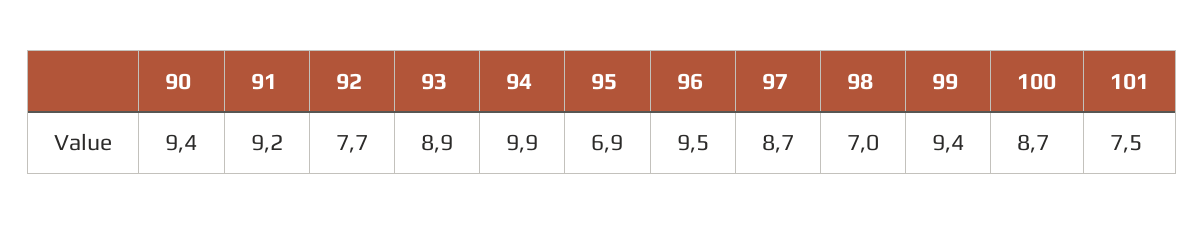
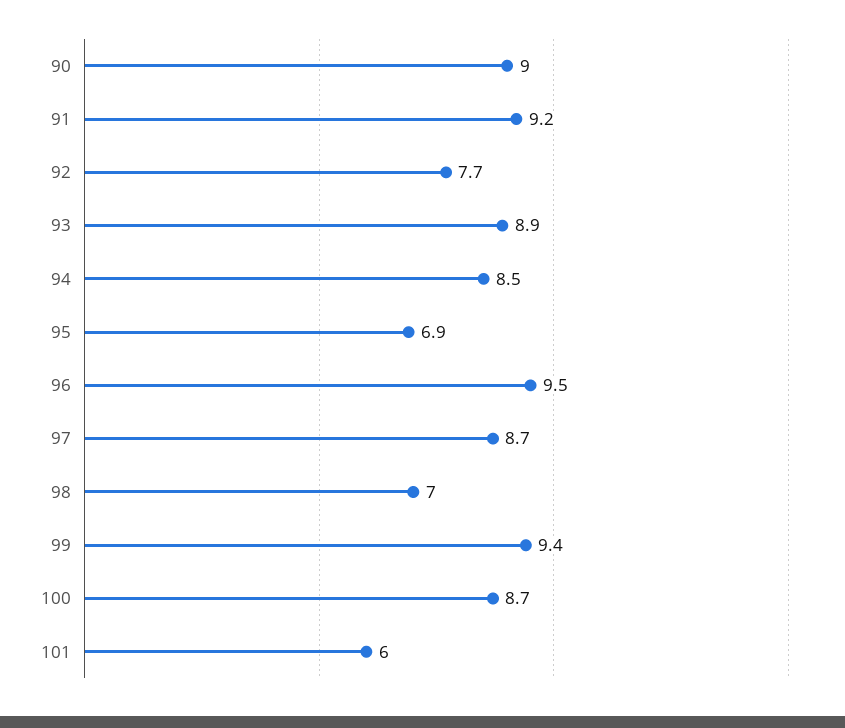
  {
-   "90": 9.4,
+   "90": 9,
    "91": 9.2,
    "92": 7.7,
    "93": 8.9,
-   "94": 9.9,
+   "94": 8.5,
    "95": 6.9,
    "96": 9.5,
    "97": 8.7,
    "98": 7,
    "99": 9.4,
    "100": 8.7,
-   "101": 7.5
+   "101": 6
  }

